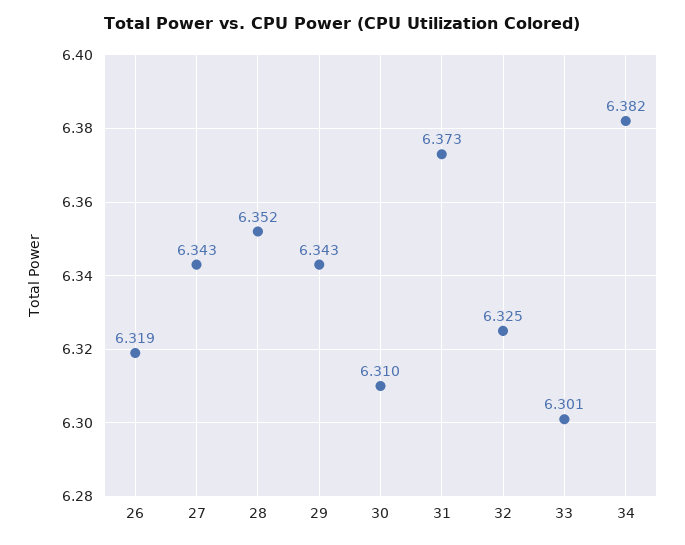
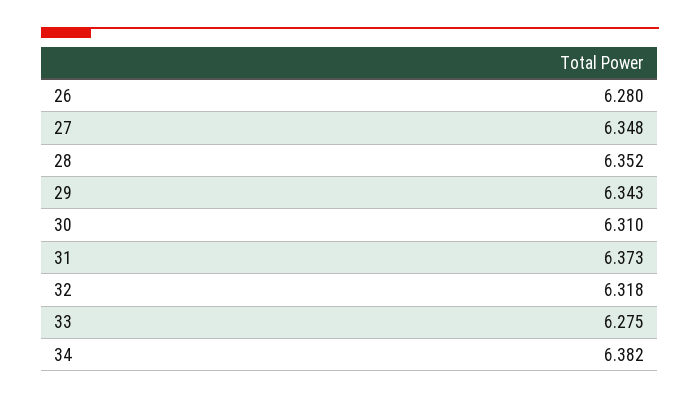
  {
-   "26": 6.319,
+   "26": 6.28,
-   "27": 6.343,
+   "27": 6.348,
    "28": 6.352,
    "29": 6.343,
    "30": 6.31,
    "31": 6.373,
-   "32": 6.325,
+   "32": 6.318,
-   "33": 6.301,
+   "33": 6.275,
    "34": 6.382
  }

